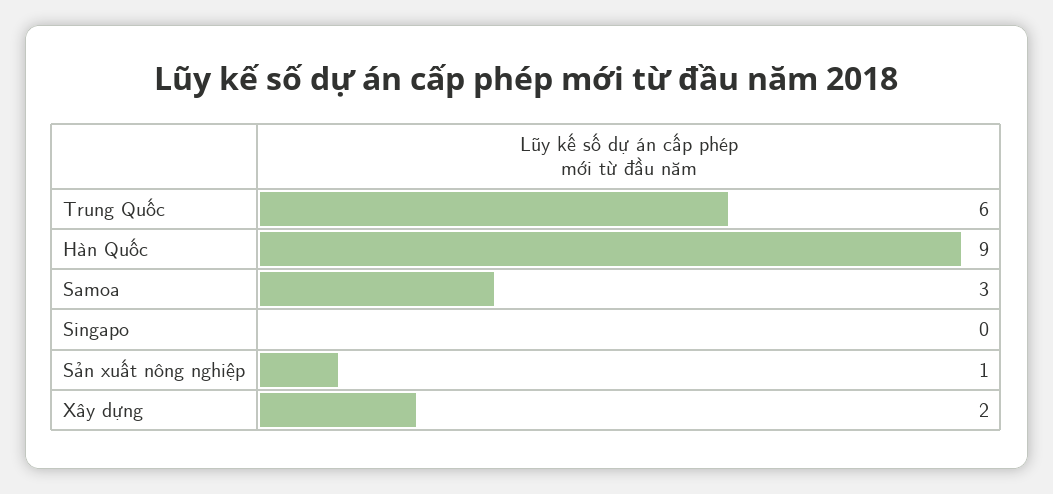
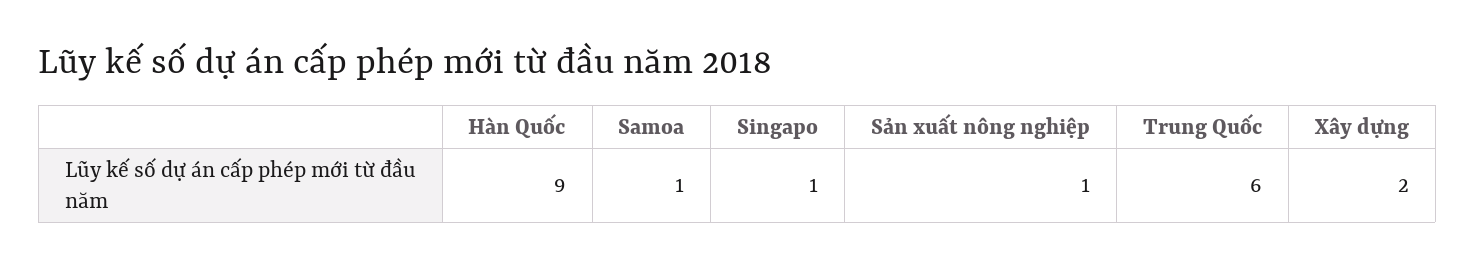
  {
    "Trung Quốc": 6,
    "Hàn Quốc": 9,
-   "Samoa": 3,
+   "Samoa": 1,
-   "Singapo": 0,
+   "Singapo": 1,
    "Sản xuất nông nghiệp": 1,
    "Xây dựng": 2
  }

